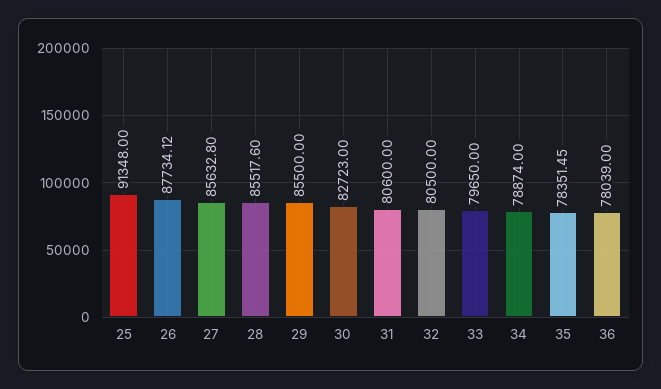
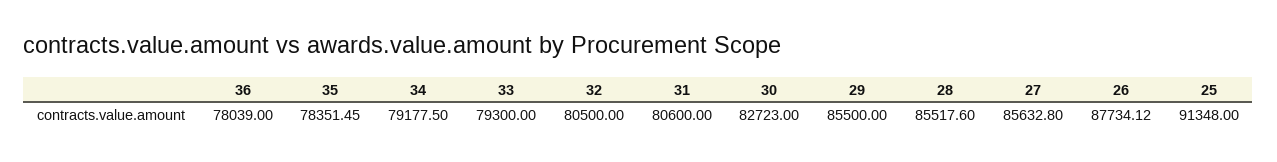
  {
    "25": 91348,
    "26": 87734.12,
    "27": 85632.8,
    "28": 85517.6,
    "29": 85500,
    "30": 82723,
    "31": 80600,
    "32": 80500,
-   "33": 79650,
+   "33": 79300,
-   "34": 78874,
+   "34": 79177.5,
    "35": 78351.45,
    "36": 78039
  }

